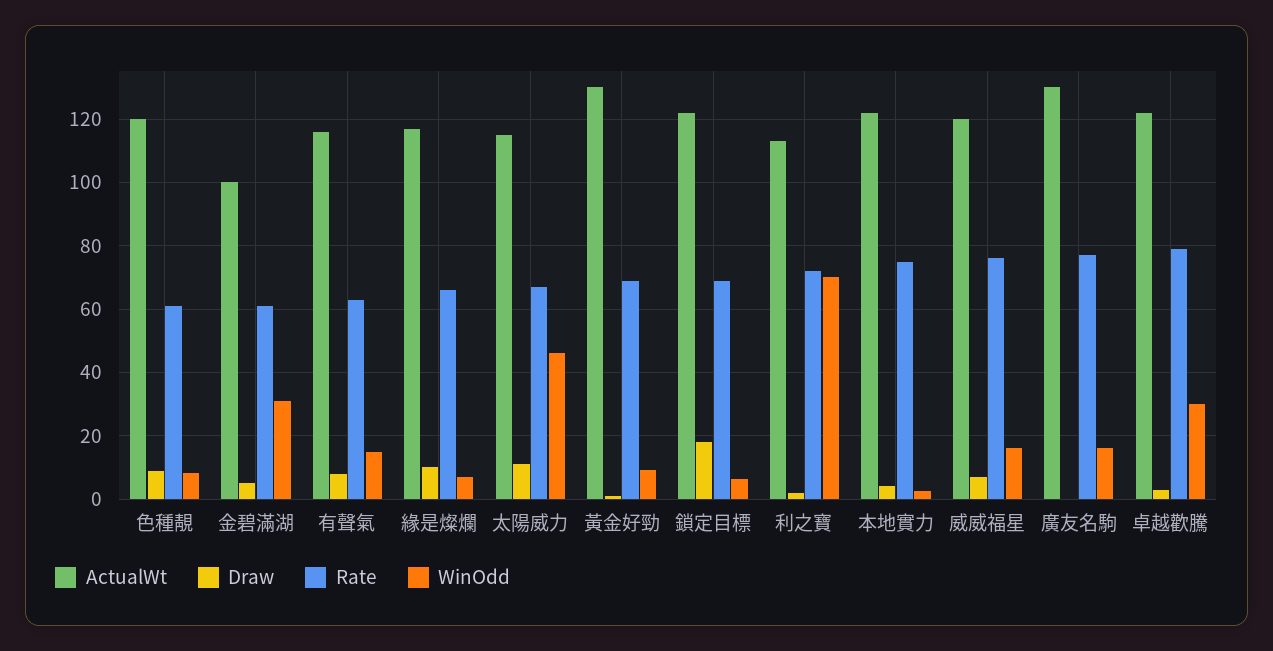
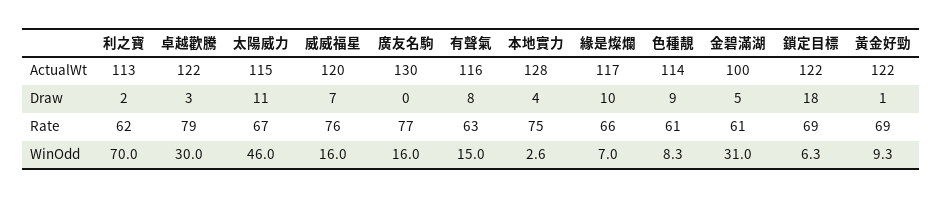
  {
    "ActualWt": {
-     "色種靚": 120,
+     "色種靚": 114,
      "金碧滿湖": 100,
      "有聲氣": 116,
      "緣是燦爛": 117,
      "太陽威力": 115,
-     "黃金好勁": 130,
+     "黃金好勁": 122,
      "鎖定目標": 122,
      "利之寶": 113,
-     "本地實力": 122,
+     "本地實力": 128,
      "威威福星": 120,
      "廣友名駒": 130,
      "卓越歡騰": 122
    },
    "Draw": {
      "色種靚": 9,
      "金碧滿湖": 5,
      "有聲氣": 8,
      "緣是燦爛": 10,
      "太陽威力": 11,
      "黃金好勁": 1,
      "鎖定目標": 18,
      "利之寶": 2,
      "本地實力": 4,
      "威威福星": 7,
      "廣友名駒": 0,
      "卓越歡騰": 3
    },
    "Rate": {
      "色種靚": 61,
      "金碧滿湖": 61,
      "有聲氣": 63,
      "緣是燦爛": 66,
      "太陽威力": 67,
      "黃金好勁": 69,
      "鎖定目標": 69,
-     "利之寶": 72,
+     "利之寶": 62,
      "本地實力": 75,
      "威威福星": 76,
      "廣友名駒": 77,
      "卓越歡騰": 79
    },
    "WinOdd": {
      "色種靚": 8.3,
      "金碧滿湖": 31,
      "有聲氣": 15,
      "緣是燦爛": 7,
      "太陽威力": 46,
      "黃金好勁": 9.3,
      "鎖定目標": 6.3,
      "利之寶": 70,
      "本地實力": 2.6,
      "威威福星": 16,
      "廣友名駒": 16,
      "卓越歡騰": 30
    }
  }

